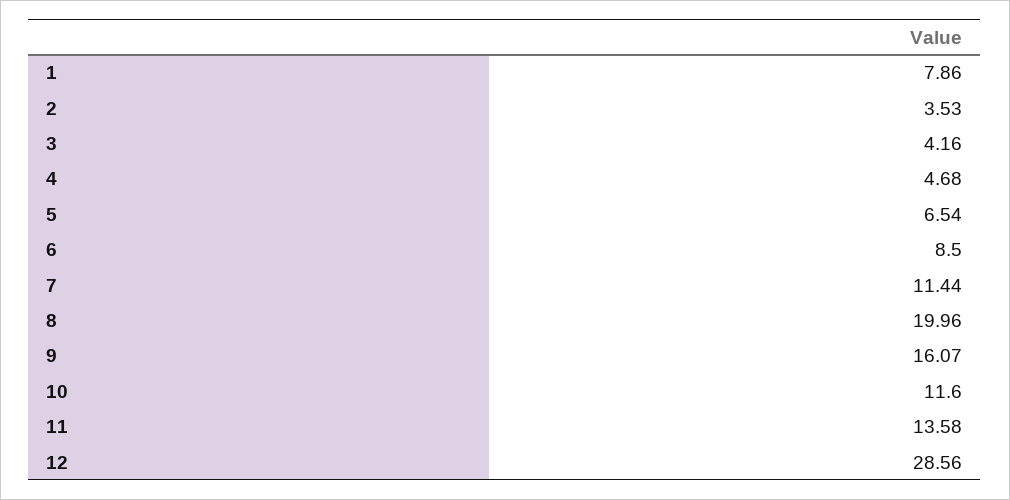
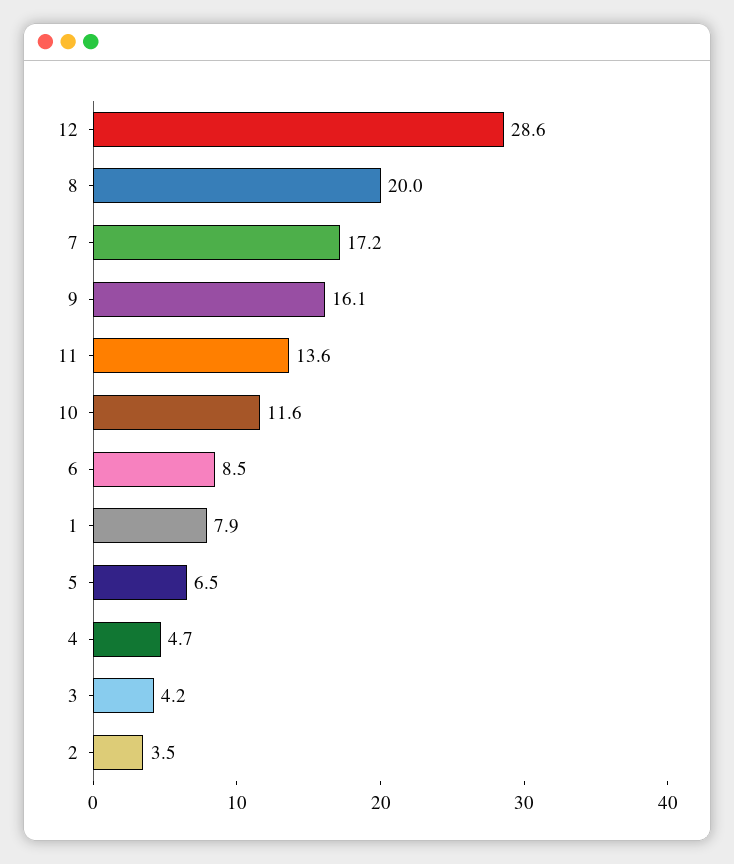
  {
    "1": 7.86,
    "2": 3.53,
    "3": 4.16,
    "4": 4.68,
    "5": 6.54,
    "6": 8.5,
-   "7": 11.44,
+   "7": 17.2,
    "8": 19.96,
    "9": 16.07,
    "10": 11.6,
    "11": 13.58,
    "12": 28.56
  }

